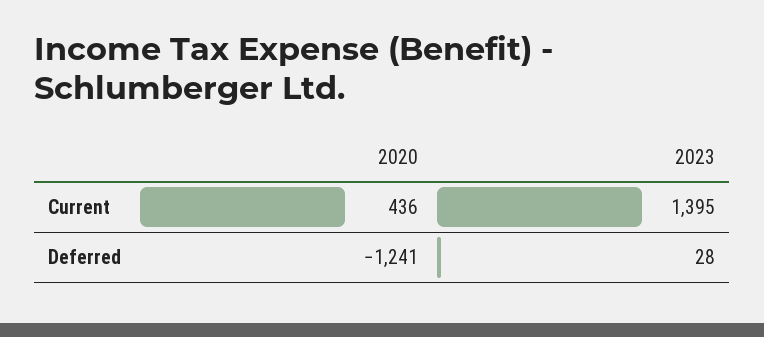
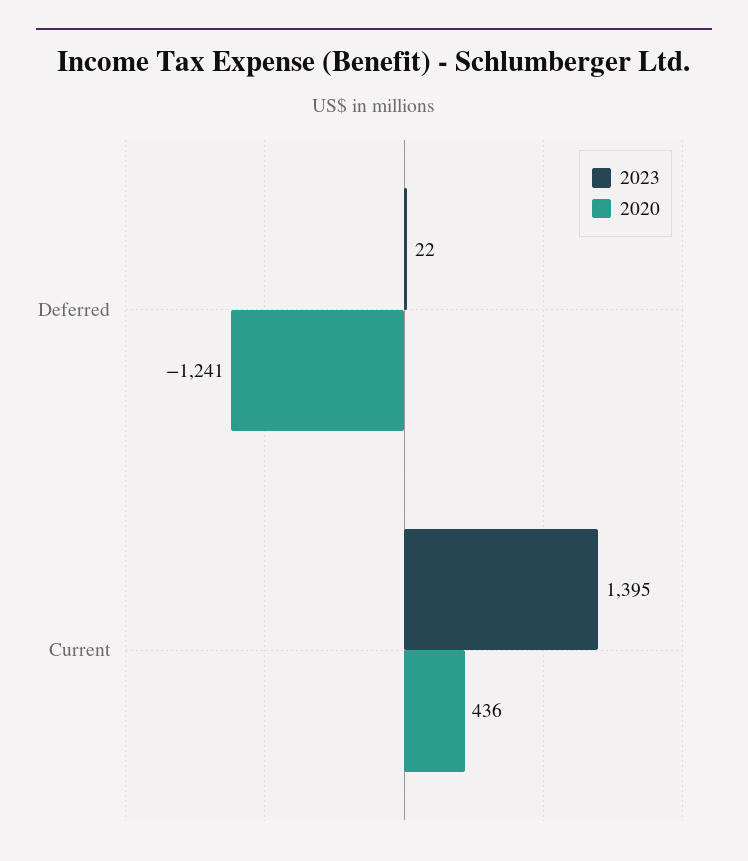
  {
    "2020": {
      "Current": 436,
      "Deferred": -1241
    },
    "2023": {
      "Current": 1395,
-     "Deferred": 28
+     "Deferred": 22
    }
  }

